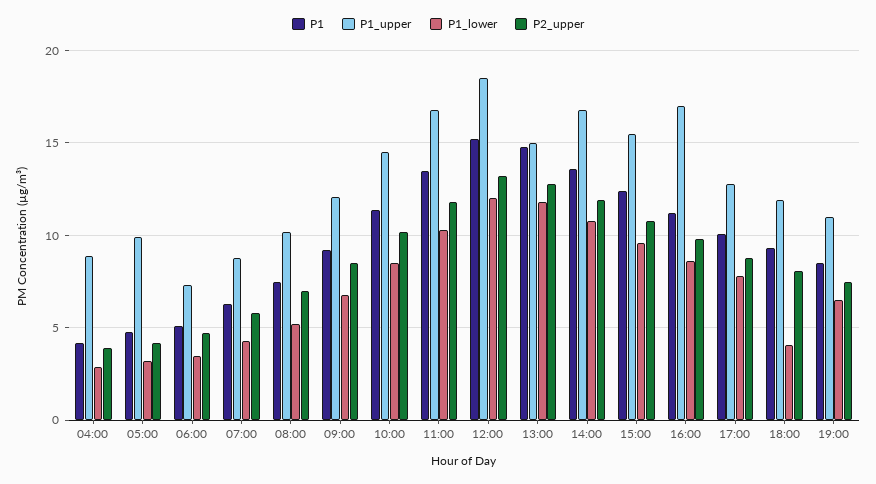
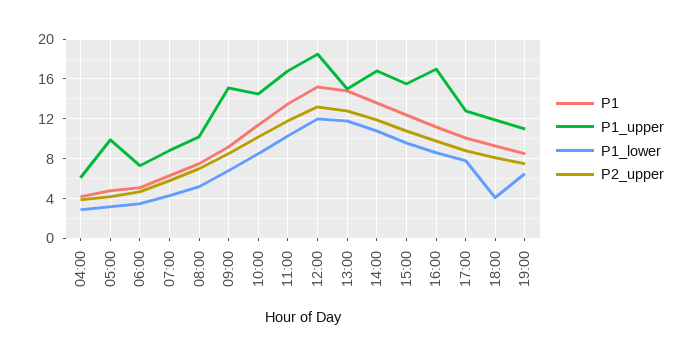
  {
    "P1": {
      "04:00": 4,
      "05:00": 5,
      "06:00": 5,
      "07:00": 6.5,
      "08:00": 7.5,
      "09:00": 9,
      "10:00": 11.5,
      "11:00": 13.5,
      "12:00": 15,
      "13:00": 15,
      "14:00": 13.5,
      "15:00": 12.5,
      "16:00": 11,
      "17:00": 10,
      "18:00": 9.5,
      "19:00": 8.5
    },
    "P1_upper": {
-     "04:00": 9,
+     "04:00": 6,
      "05:00": 10,
      "06:00": 7.5,
      "07:00": 9,
      "08:00": 10,
-     "09:00": 12,
+     "09:00": 15,
      "10:00": 14.5,
      "11:00": 17,
      "12:00": 18.5,
      "13:00": 15,
      "14:00": 17,
      "15:00": 15.5,
      "16:00": 17,
      "17:00": 13,
      "18:00": 12,
      "19:00": 11
    },
    "P1_lower": {
      "04:00": 3,
      "05:00": 3,
      "06:00": 3.5,
      "07:00": 4.5,
      "08:00": 5,
      "09:00": 7,
      "10:00": 8.5,
      "11:00": 10.5,
      "12:00": 12,
      "13:00": 12,
      "14:00": 11,
      "15:00": 9.5,
      "16:00": 8.5,
      "17:00": 8,
      "18:00": 4,
      "19:00": 6.5
    },
    "P2_upper": {
      "04:00": 4,
      "05:00": 4,
      "06:00": 4.5,
      "07:00": 6,
      "08:00": 7,
      "09:00": 8.5,
      "10:00": 10,
      "11:00": 12,
      "12:00": 13,
      "13:00": 13,
      "14:00": 12,
      "15:00": 11,
      "16:00": 10,
      "17:00": 9,
      "18:00": 8,
      "19:00": 7.5
    }
  }

